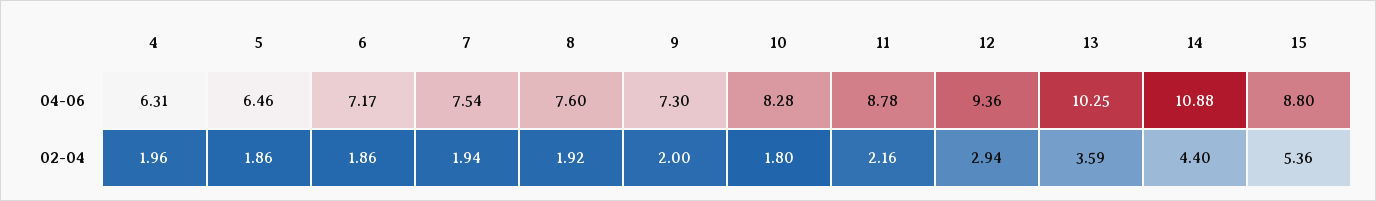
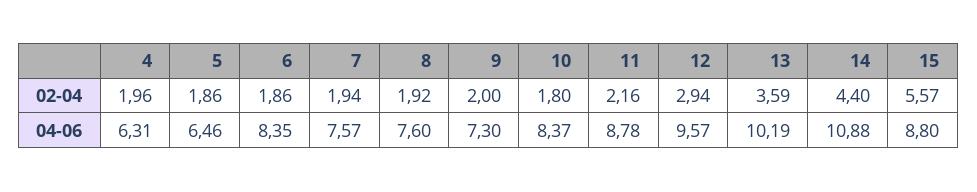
  {
    "4": {
      "04-06": 6.31,
      "02-04": 1.96
    },
    "5": {
      "04-06": 6.46,
      "02-04": 1.86
    },
    "6": {
-     "04-06": 7.17,
+     "04-06": 8.35,
      "02-04": 1.86
    },
    "7": {
-     "04-06": 7.54,
+     "04-06": 7.57,
      "02-04": 1.94
    },
    "8": {
      "04-06": 7.6,
      "02-04": 1.92
    },
    "9": {
      "04-06": 7.3,
      "02-04": 2
    },
    "10": {
-     "04-06": 8.28,
+     "04-06": 8.37,
      "02-04": 1.8
    },
    "11": {
      "04-06": 8.78,
      "02-04": 2.16
    },
    "12": {
-     "04-06": 9.36,
+     "04-06": 9.57,
      "02-04": 2.94
    },
    "13": {
-     "04-06": 10.25,
+     "04-06": 10.19,
      "02-04": 3.59
    },
    "14": {
      "04-06": 10.88,
      "02-04": 4.4
    },
    "15": {
      "04-06": 8.8,
-     "02-04": 5.36
+     "02-04": 5.57
    }
  }

